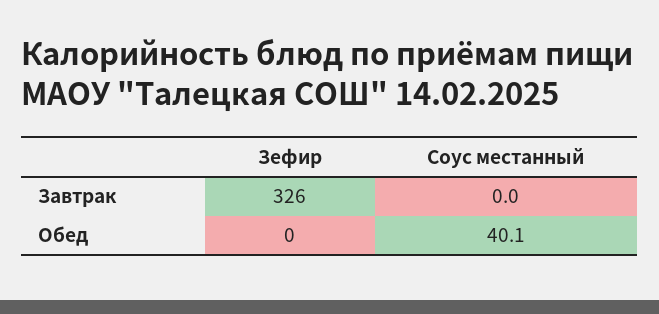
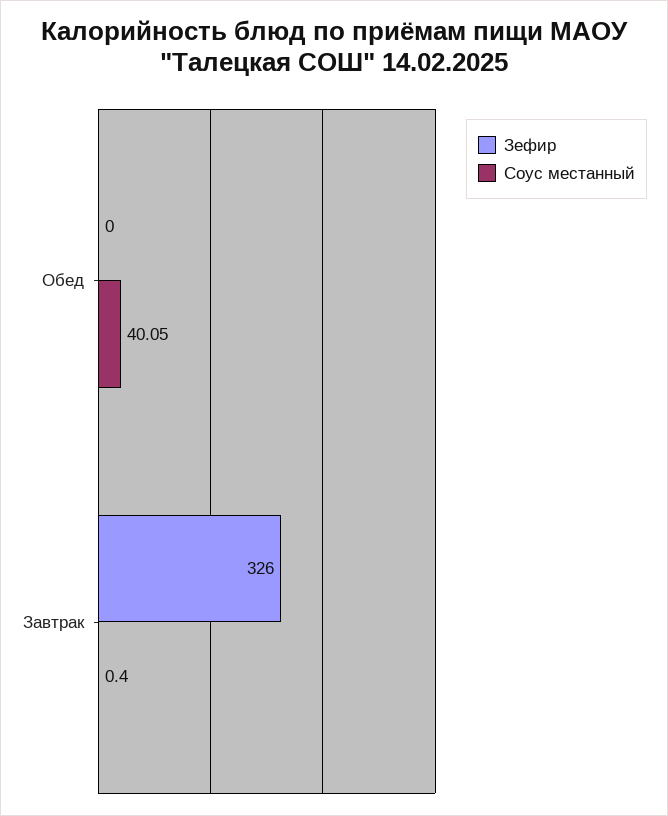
  {
    "Зефир": {
      "Завтрак": 326,
      "Обед": 0
    },
    "Соус местанный": {
-     "Завтрак": 0,
+     "Завтрак": 0.4,
      "Обед": 40.05
    }
  }

